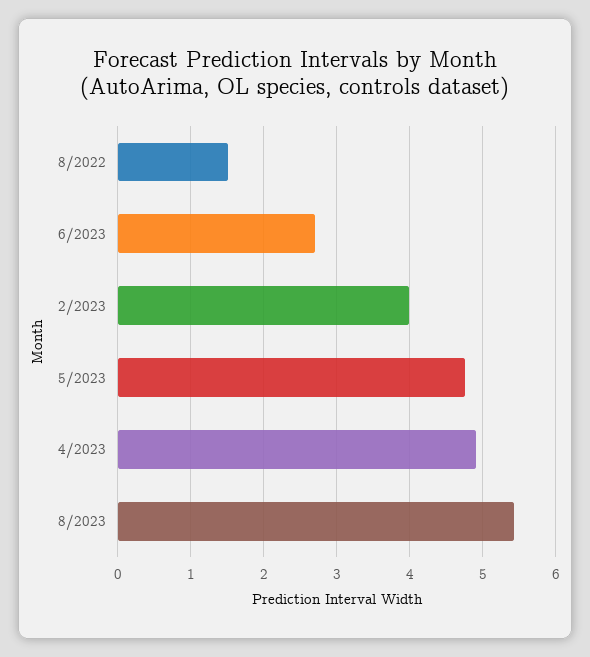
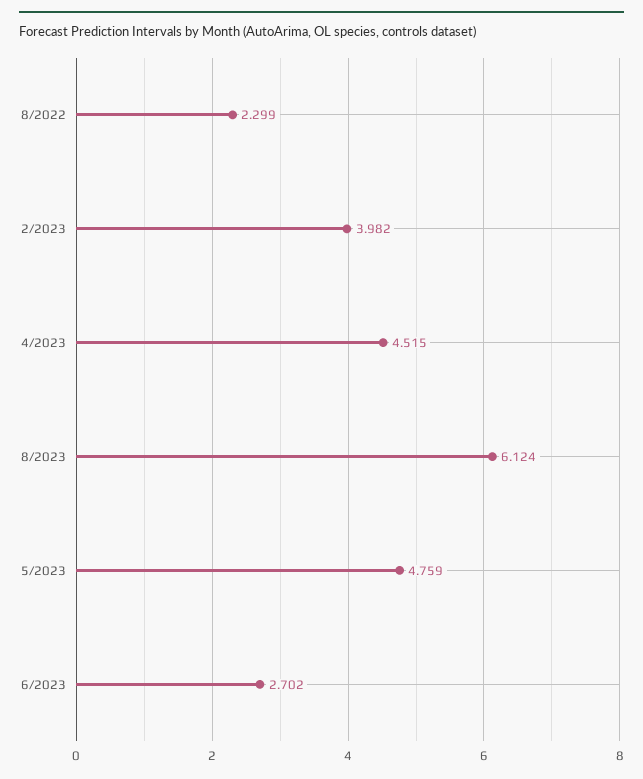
  {
-   "8/2022": 1.5,
+   "8/2022": 2.299,
    "6/2023": 2.702,
    "2/2023": 3.982,
    "5/2023": 4.759,
-   "4/2023": 4.9,
+   "4/2023": 4.515,
-   "8/2023": 5.4
+   "8/2023": 6.124
  }

